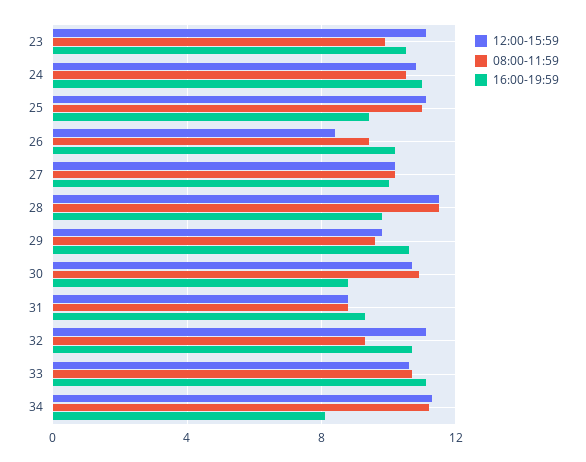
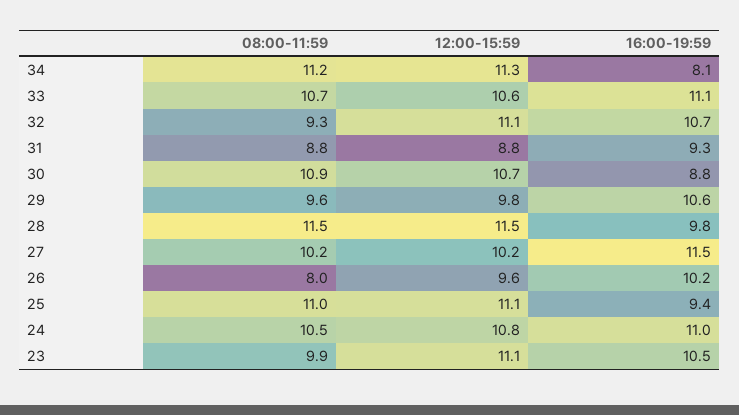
  {
    "12:00-15:59": {
      "23": 11.1,
      "24": 10.8,
      "25": 11.1,
-     "26": 8.5,
+     "26": 9.6,
      "27": 10.2,
      "28": 11.5,
      "29": 9.8,
      "30": 10.7,
      "31": 8.8,
      "32": 11.1,
      "33": 10.6,
      "34": 11.3
    },
    "08:00-11:59": {
      "23": 9.9,
      "24": 10.5,
      "25": 11,
-     "26": 9.5,
+     "26": 8,
      "27": 10.2,
      "28": 11.5,
      "29": 9.6,
      "30": 10.9,
      "31": 8.8,
      "32": 9.3,
      "33": 10.7,
      "34": 11.2
    },
    "16:00-19:59": {
      "23": 10.5,
      "24": 11,
      "25": 9.4,
      "26": 10.2,
-     "27": 10,
+     "27": 11.5,
      "28": 9.8,
      "29": 10.6,
      "30": 8.8,
      "31": 9.3,
      "32": 10.7,
      "33": 11.1,
      "34": 8.1
    }
  }

